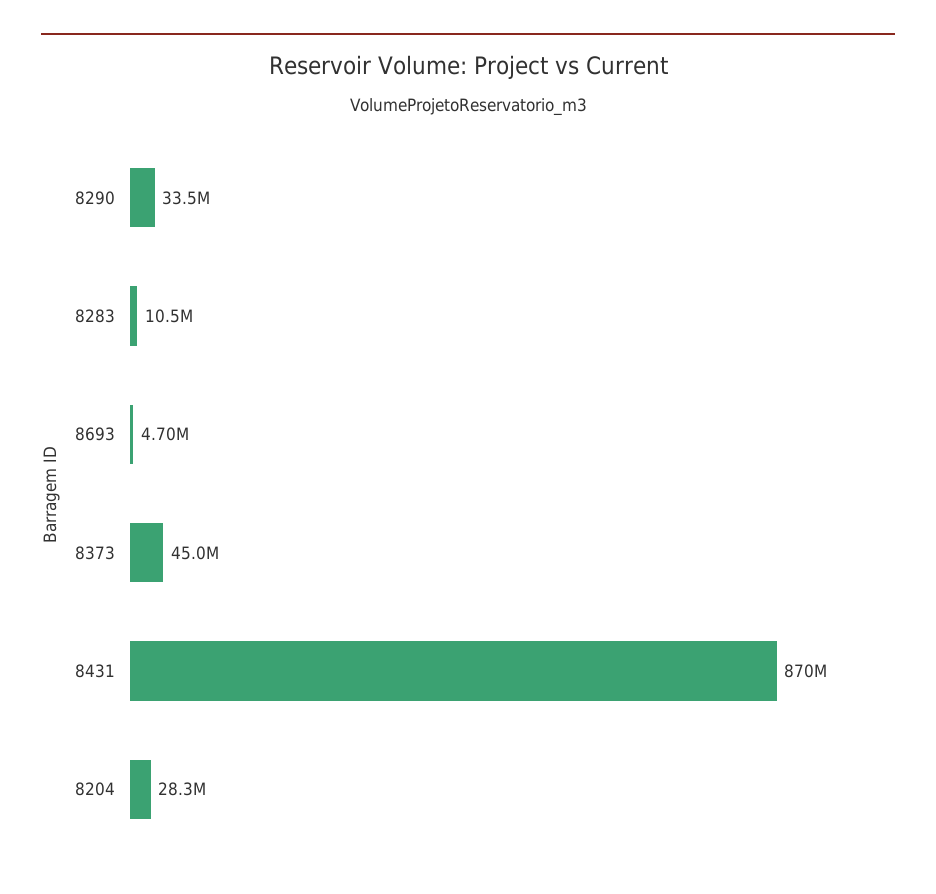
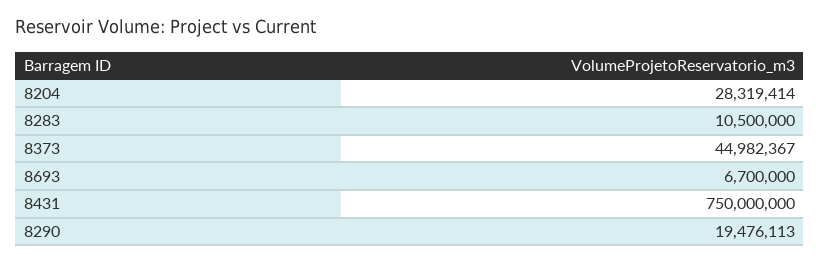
  {
-   "8290": 33500000,
+   "8290": 19476113,
    "8283": 10500000,
-   "8693": 4700000,
+   "8693": 6700000,
    "8373": 44982367,
-   "8431": 870000000,
+   "8431": 750000000,
    "8204": 28319414
  }

